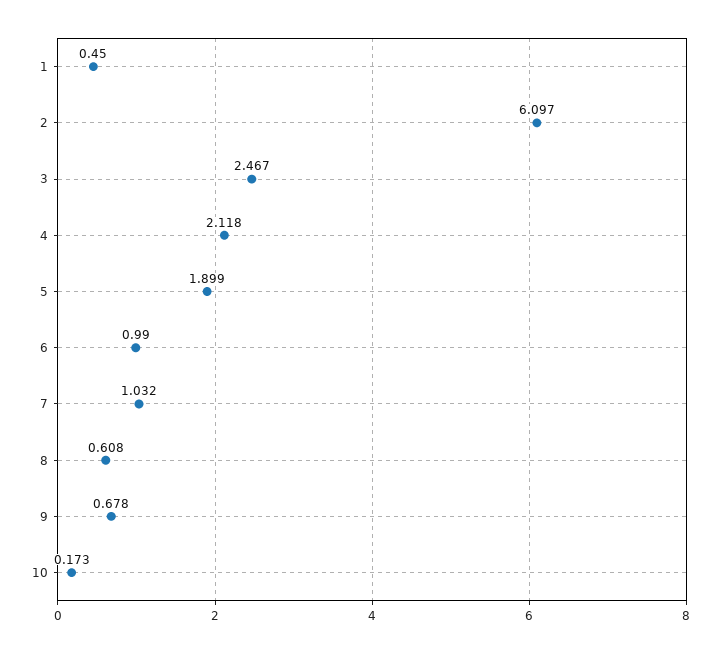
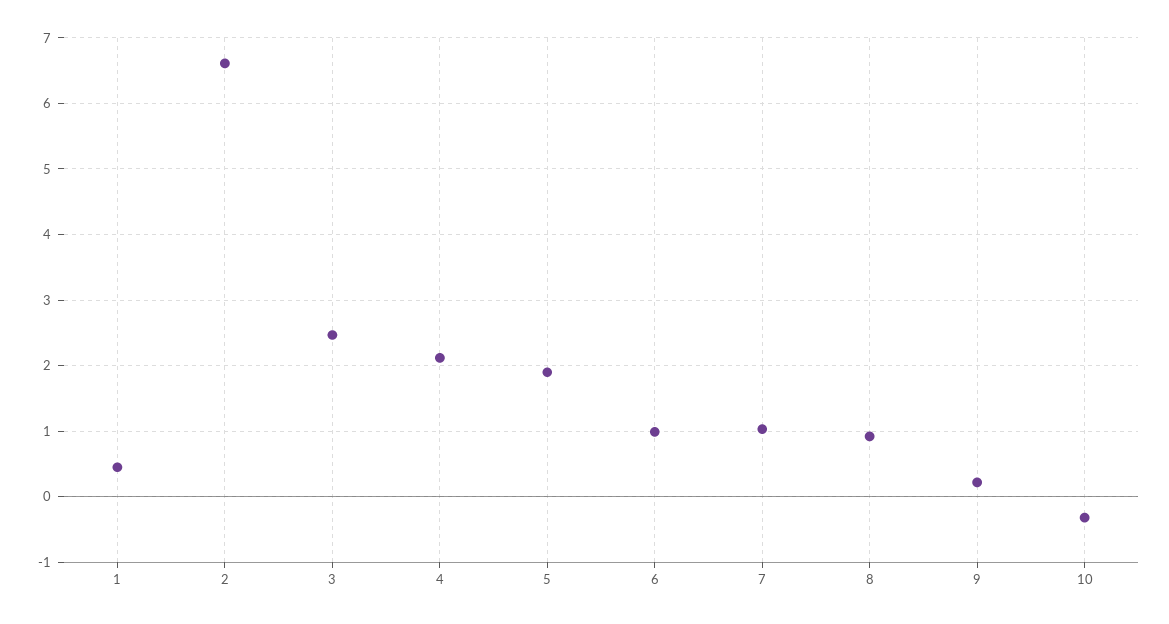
  {
    "1": 0.45,
-   "2": 6.097,
+   "2": 6.6,
    "3": 2.467,
    "4": 2.118,
    "5": 1.899,
    "6": 0.99,
    "7": 1.032,
-   "8": 0.608,
+   "8": 0.9,
-   "9": 0.678,
+   "9": 0.2,
-   "10": 0.173
+   "10": -0.3
  }

